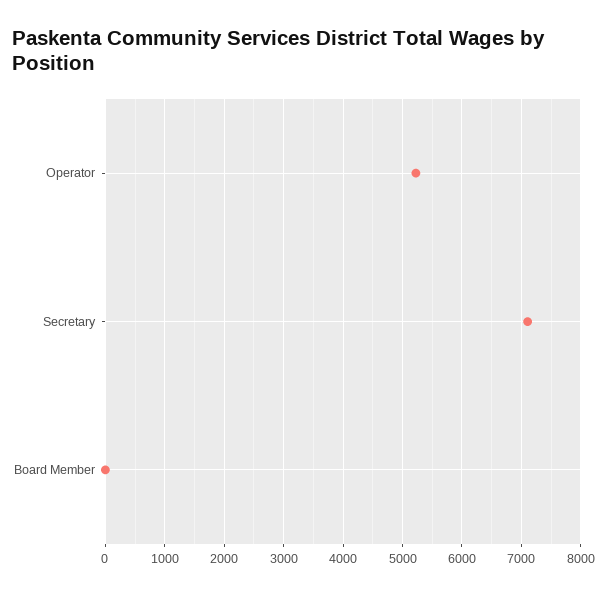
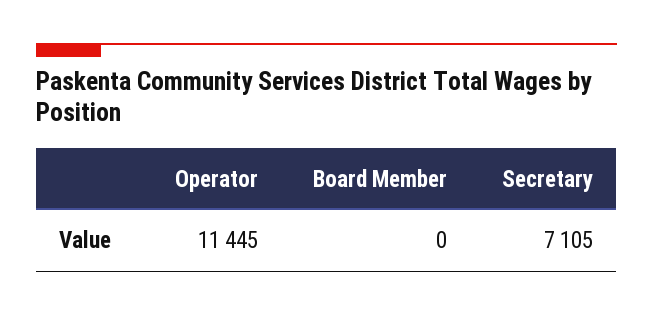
  {
-   "Operator": 5200,
+   "Operator": 11445,
    "Secretary": 7105,
    "Board Member": 0
  }

